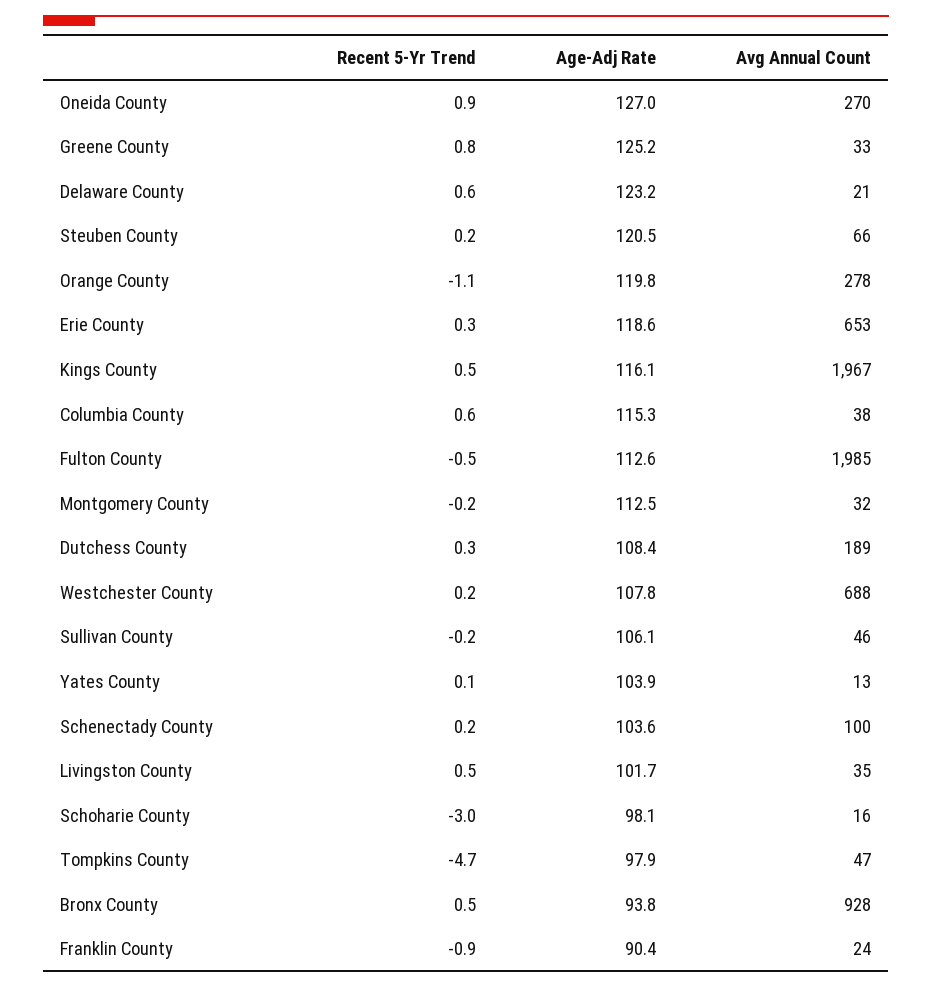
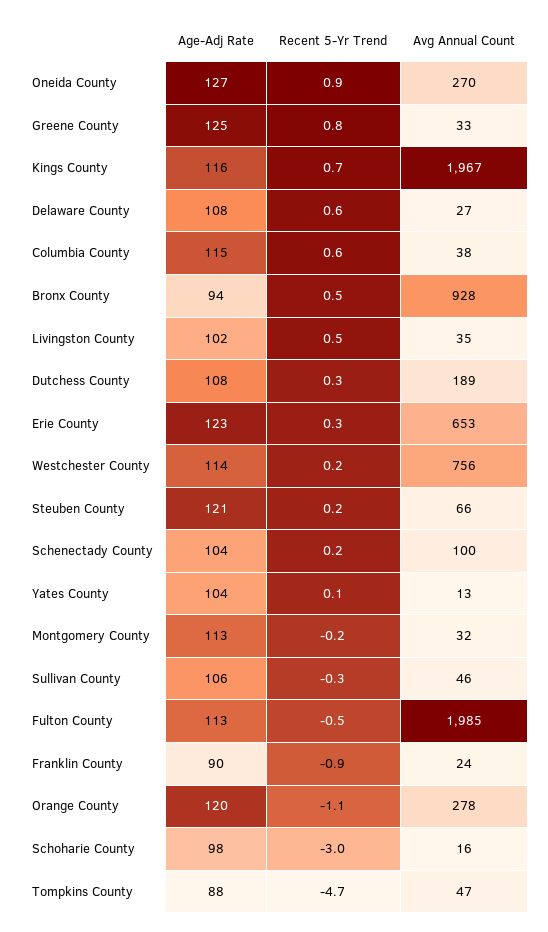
  {
    "Recent 5-Yr Trend": {
      "Oneida County": 0.9,
      "Greene County": 0.8,
      "Delaware County": 0.6,
      "Steuben County": 0.2,
      "Orange County": -1.1,
      "Erie County": 0.3,
-     "Kings County": 0.5,
+     "Kings County": 0.7,
      "Columbia County": 0.6,
      "Fulton County": -0.5,
      "Montgomery County": -0.2,
      "Dutchess County": 0.3,
      "Westchester County": 0.2,
-     "Sullivan County": -0.2,
+     "Sullivan County": -0.3,
      "Yates County": 0.1,
      "Schenectady County": 0.2,
      "Livingston County": 0.5,
      "Schoharie County": -3,
      "Tompkins County": -4.7,
      "Bronx County": 0.5,
      "Franklin County": -0.9
    },
    "Age-Adj Rate": {
      "Oneida County": 127,
      "Greene County": 125.2,
-     "Delaware County": 123.2,
+     "Delaware County": 108,
      "Steuben County": 120.5,
      "Orange County": 119.8,
-     "Erie County": 118.6,
+     "Erie County": 123,
      "Kings County": 116.1,
      "Columbia County": 115.3,
      "Fulton County": 112.6,
      "Montgomery County": 112.5,
      "Dutchess County": 108.4,
-     "Westchester County": 107.8,
+     "Westchester County": 114,
      "Sullivan County": 106.1,
      "Yates County": 103.9,
      "Schenectady County": 103.6,
      "Livingston County": 101.7,
      "Schoharie County": 98.1,
-     "Tompkins County": 97.9,
+     "Tompkins County": 88,
      "Bronx County": 93.8,
      "Franklin County": 90.4
    },
    "Avg Annual Count": {
      "Oneida County": 270,
      "Greene County": 33,
-     "Delaware County": 21,
+     "Delaware County": 27,
      "Steuben County": 66,
      "Orange County": 278,
      "Erie County": 653,
      "Kings County": 1967,
      "Columbia County": 38,
      "Fulton County": 1985,
      "Montgomery County": 32,
      "Dutchess County": 189,
-     "Westchester County": 688,
+     "Westchester County": 756,
      "Sullivan County": 46,
      "Yates County": 13,
      "Schenectady County": 100,
      "Livingston County": 35,
      "Schoharie County": 16,
      "Tompkins County": 47,
      "Bronx County": 928,
      "Franklin County": 24
    }
  }

